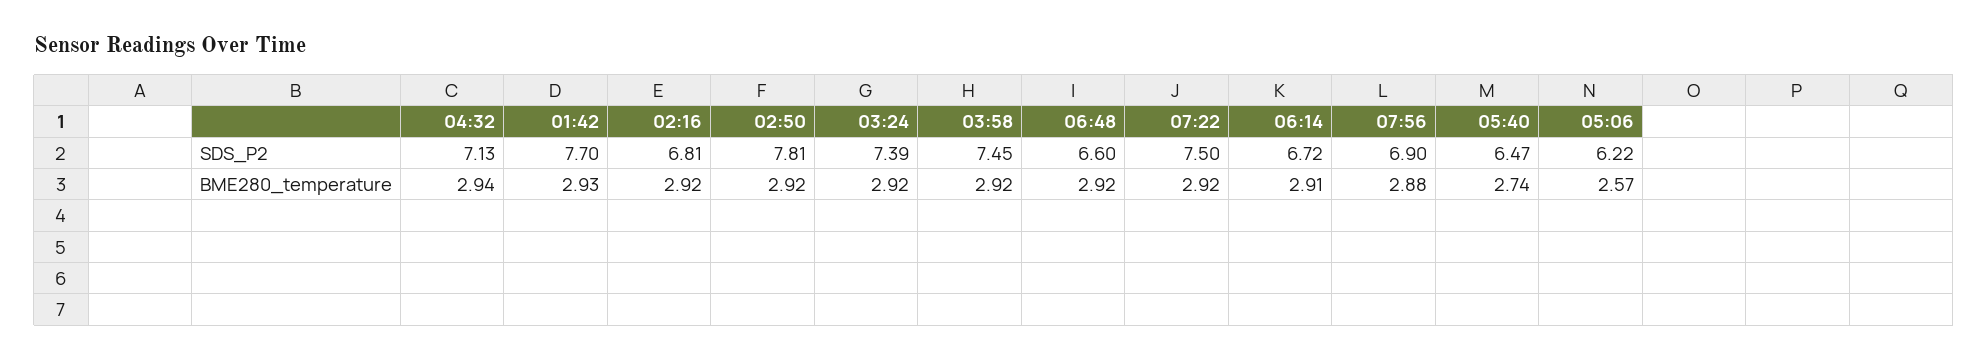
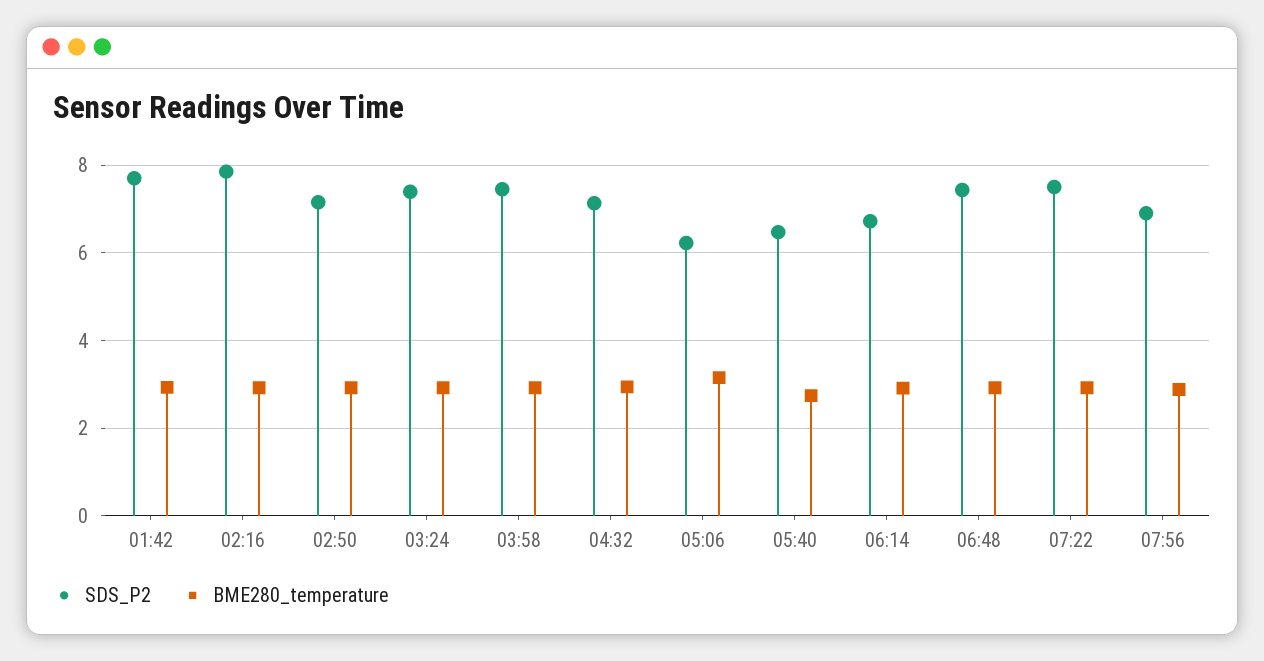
  {
    "SDS_P2": {
      "04:32": 7.13,
      "01:42": 7.7,
-     "02:16": 6.81,
+     "02:16": 7.8,
-     "02:50": 7.81,
+     "02:50": 7.2,
      "03:24": 7.39,
      "03:58": 7.45,
-     "06:48": 6.6,
+     "06:48": 7.4,
      "07:22": 7.5,
      "06:14": 6.72,
      "07:56": 6.9,
      "05:40": 6.47,
      "05:06": 6.22
    },
    "BME280_temperature": {
      "04:32": 2.94,
      "01:42": 2.93,
      "02:16": 2.92,
      "02:50": 2.92,
      "03:24": 2.92,
      "03:58": 2.92,
      "06:48": 2.92,
      "07:22": 2.92,
      "06:14": 2.91,
      "07:56": 2.88,
      "05:40": 2.74,
-     "05:06": 2.57
+     "05:06": 3.2
    }
  }

